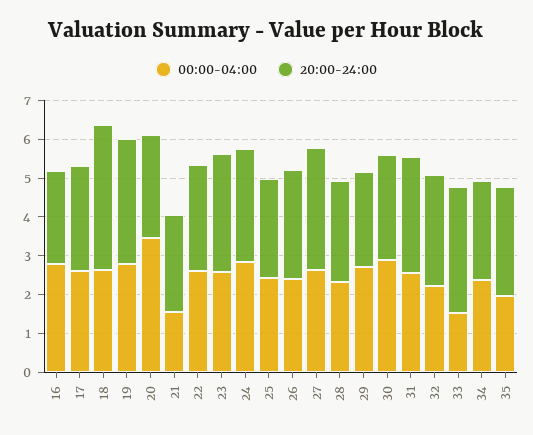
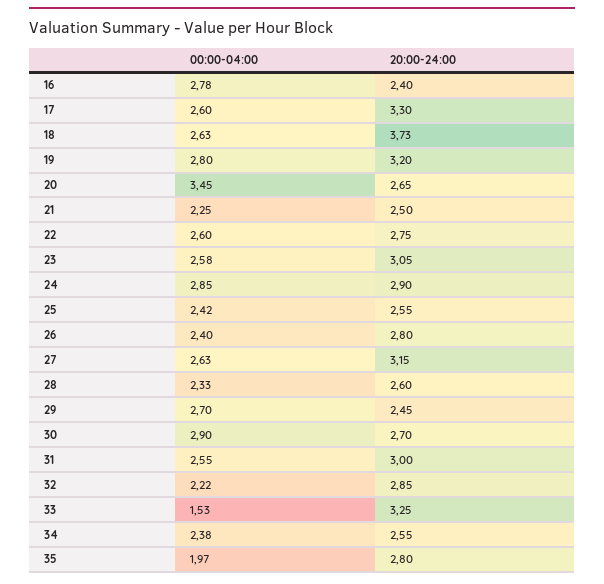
  {
    "00:00-04:00": {
      "16": 2.78,
      "17": 2.6,
      "18": 2.63,
      "19": 2.8,
      "20": 3.45,
-     "21": 1.5,
+     "21": 2.25,
      "22": 2.6,
      "23": 2.58,
      "24": 2.85,
      "25": 2.42,
      "26": 2.4,
      "27": 2.63,
      "28": 2.33,
      "29": 2.7,
      "30": 2.9,
      "31": 2.55,
      "32": 2.22,
      "33": 1.53,
      "34": 2.38,
      "35": 1.97
    },
    "20:00-24:00": {
      "16": 2.4,
-     "17": 2.75,
+     "17": 3.3,
      "18": 3.73,
      "19": 3.2,
      "20": 2.65,
      "21": 2.5,
      "22": 2.75,
      "23": 3.05,
      "24": 2.9,
      "25": 2.55,
      "26": 2.8,
      "27": 3.15,
      "28": 2.6,
      "29": 2.45,
      "30": 2.7,
      "31": 3,
      "32": 2.85,
      "33": 3.25,
      "34": 2.55,
      "35": 2.8
    }
  }

